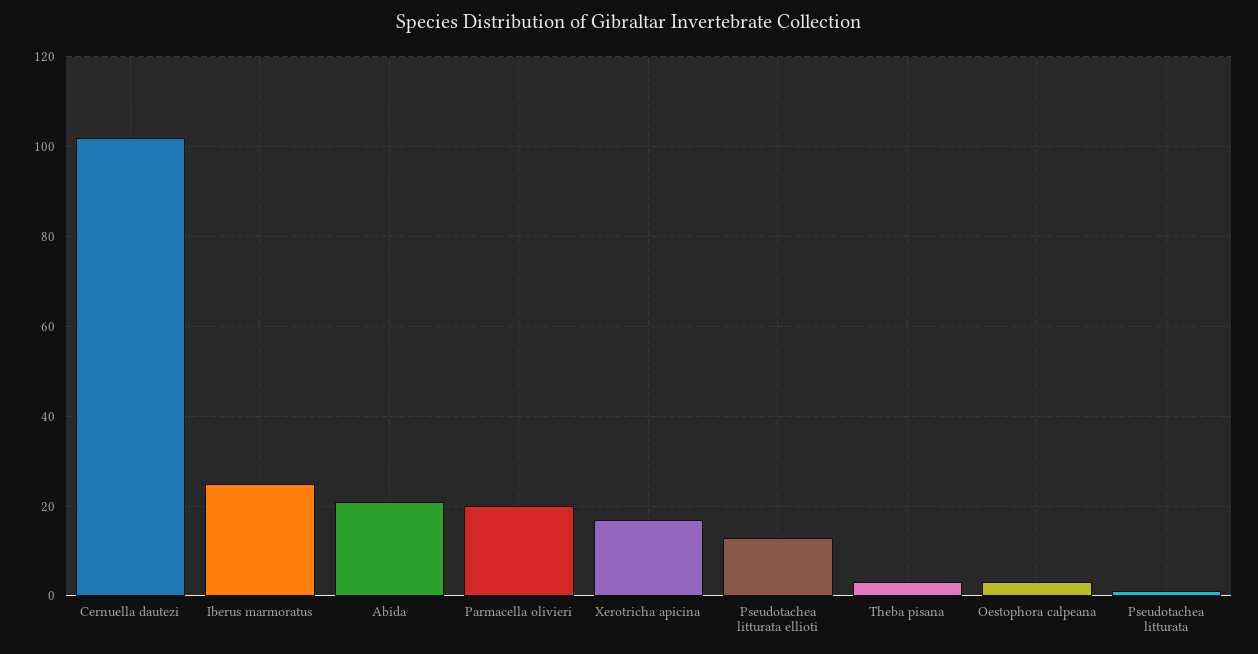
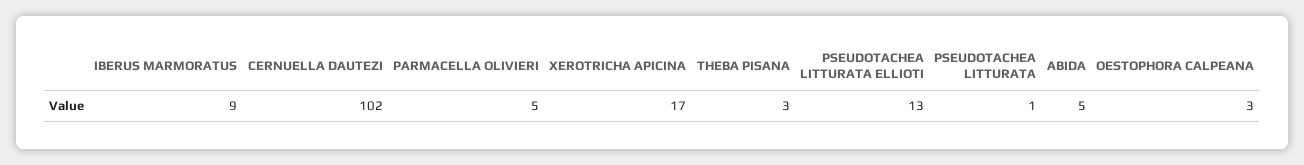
  {
    "Cernuella dautezi": 102,
-   "Iberus marmoratus": 25,
+   "Iberus marmoratus": 9,
-   "Abida": 20,
+   "Abida": 5,
-   "Parmacella olivieri": 20,
+   "Parmacella olivieri": 5,
    "Xerotricha apicina": 17,
    "Pseudotachea litturata ellioti": 13,
    "Theba pisana": 3,
    "Oestophora calpeana": 3,
    "Pseudotachea litturata": 1
  }

